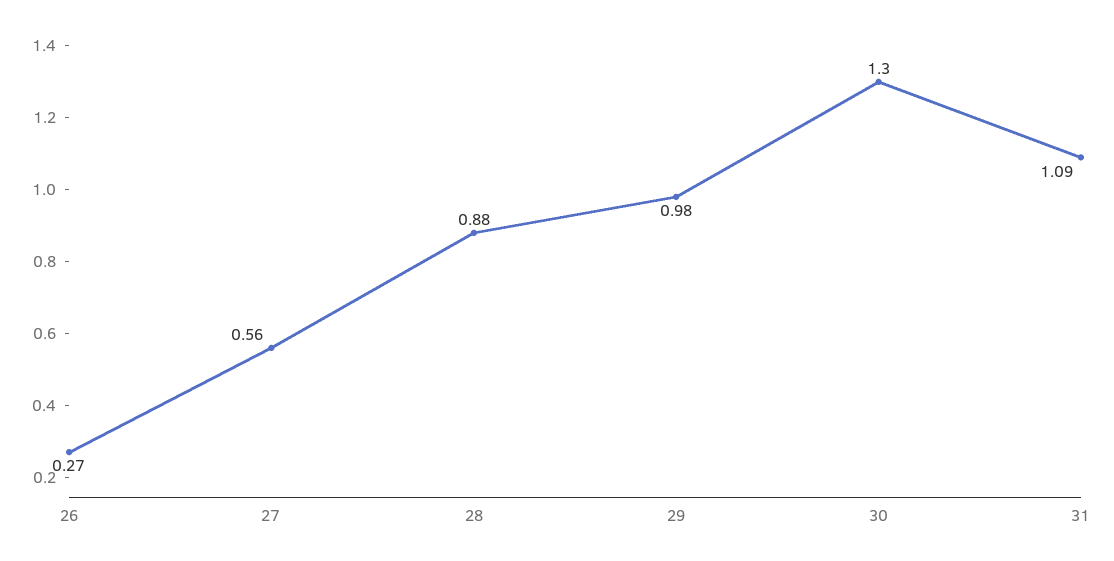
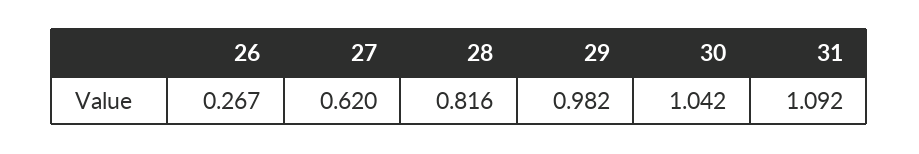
  {
    "26": 0.267,
-   "27": 0.56,
+   "27": 0.62,
-   "28": 0.88,
+   "28": 0.816,
    "29": 0.982,
-   "30": 1.3,
+   "30": 1.042,
    "31": 1.092
  }

